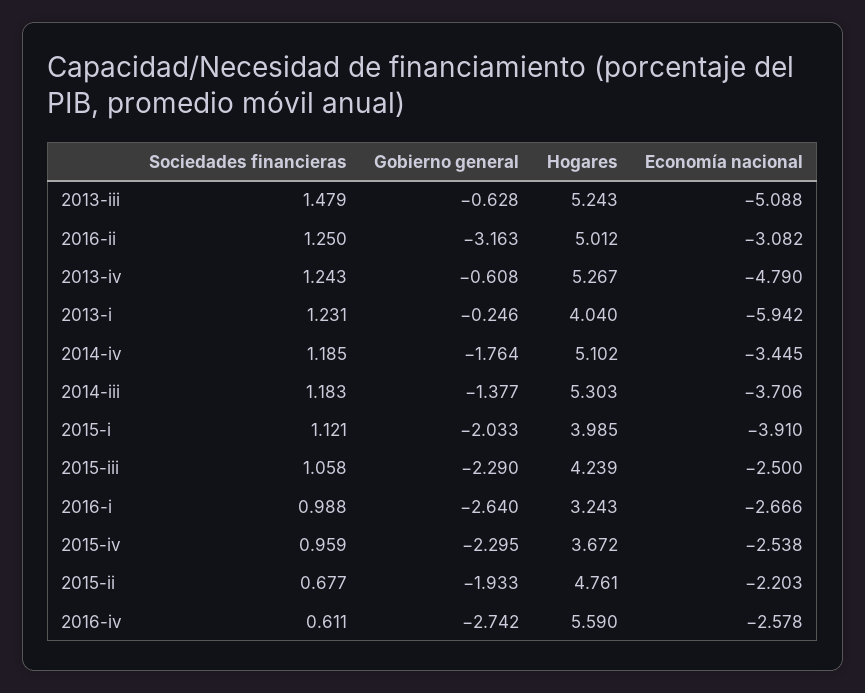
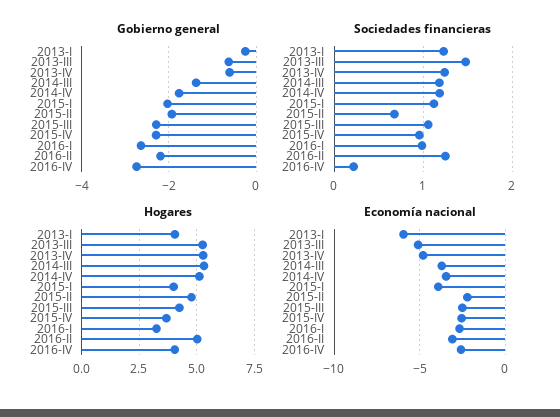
  {
    "Sociedades financieras": {
      "2013-iii": 1.479,
      "2016-ii": 1.25,
      "2013-iv": 1.243,
      "2013-i": 1.231,
      "2014-iv": 1.185,
      "2014-iii": 1.183,
      "2015-i": 1.121,
      "2015-iii": 1.058,
      "2016-i": 0.988,
      "2015-iv": 0.959,
      "2015-ii": 0.677,
-     "2016-iv": 0.611
+     "2016-iv": 0.2
    },
    "Gobierno general": {
      "2013-iii": -0.628,
-     "2016-ii": -3.163,
+     "2016-ii": -2.2,
      "2013-iv": -0.608,
      "2013-i": -0.246,
      "2014-iv": -1.764,
      "2014-iii": -1.377,
      "2015-i": -2.033,
      "2015-iii": -2.29,
      "2016-i": -2.64,
      "2015-iv": -2.295,
      "2015-ii": -1.933,
      "2016-iv": -2.742
    },
    "Hogares": {
      "2013-iii": 5.243,
      "2016-ii": 5.012,
      "2013-iv": 5.267,
      "2013-i": 4.04,
      "2014-iv": 5.102,
      "2014-iii": 5.303,
      "2015-i": 3.985,
      "2015-iii": 4.239,
      "2016-i": 3.243,
      "2015-iv": 3.672,
      "2015-ii": 4.761,
-     "2016-iv": 5.59
+     "2016-iv": 4
    },
    "Economía nacional": {
      "2013-iii": -5.088,
      "2016-ii": -3.082,
      "2013-iv": -4.79,
      "2013-i": -5.942,
      "2014-iv": -3.445,
      "2014-iii": -3.706,
      "2015-i": -3.91,
      "2015-iii": -2.5,
      "2016-i": -2.666,
      "2015-iv": -2.538,
      "2015-ii": -2.203,
      "2016-iv": -2.578
    }
  }

